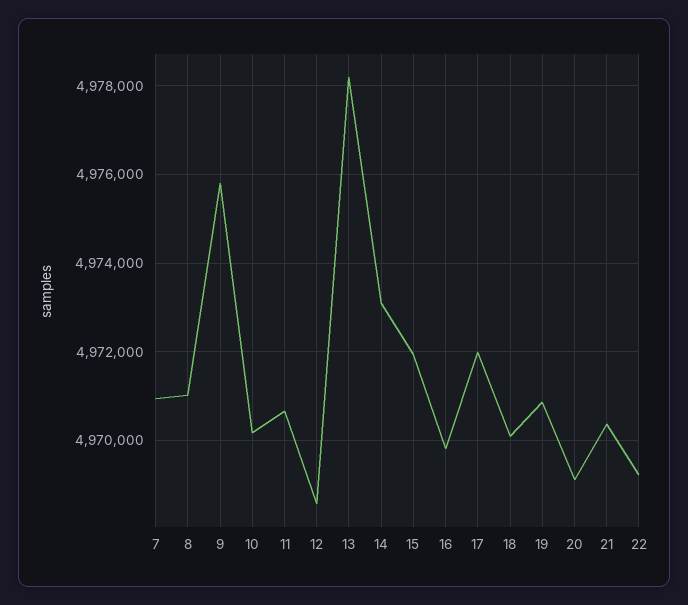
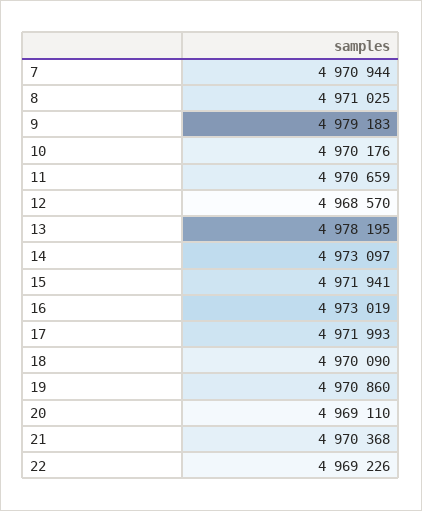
  {
    "7": 4970944,
    "8": 4971025,
-   "9": 4975800,
+   "9": 4979183,
    "10": 4970176,
    "11": 4970659,
    "12": 4968570,
    "13": 4978195,
    "14": 4973097,
    "15": 4971941,
-   "16": 4969800,
+   "16": 4973019,
    "17": 4971993,
    "18": 4970090,
    "19": 4970860,
    "20": 4969110,
    "21": 4970368,
    "22": 4969226
  }

